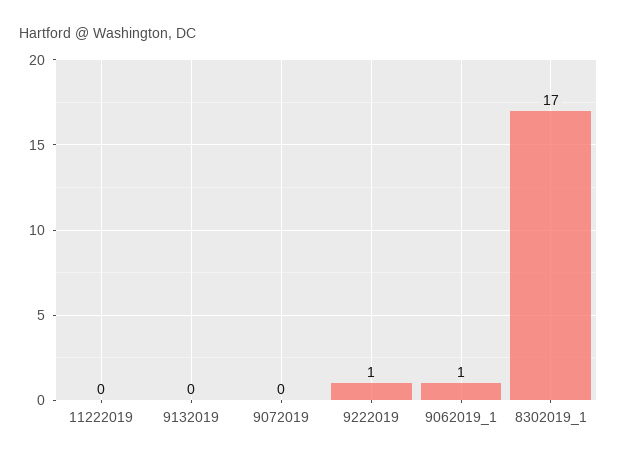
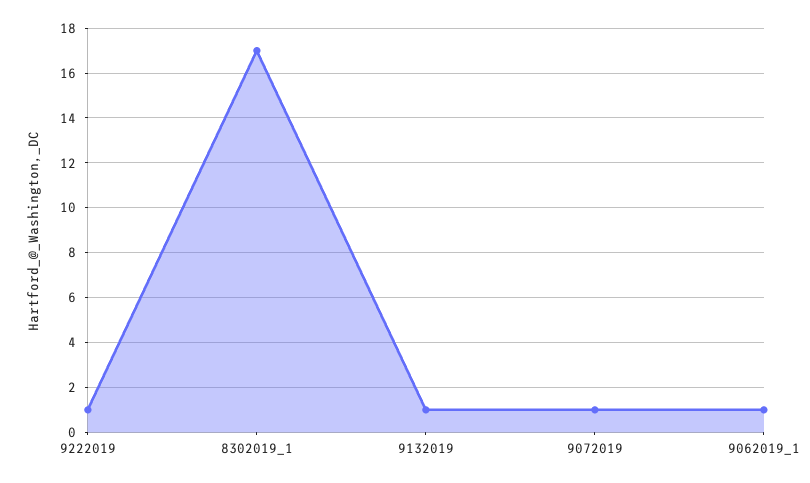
  {
-   "11222019": 0,
-   "9132019": 0,
+   "9132019": 1,
-   "9072019": 0,
+   "9072019": 1,
    "9222019": 1,
    "9062019_1": 1,
    "8302019_1": 17
  }

